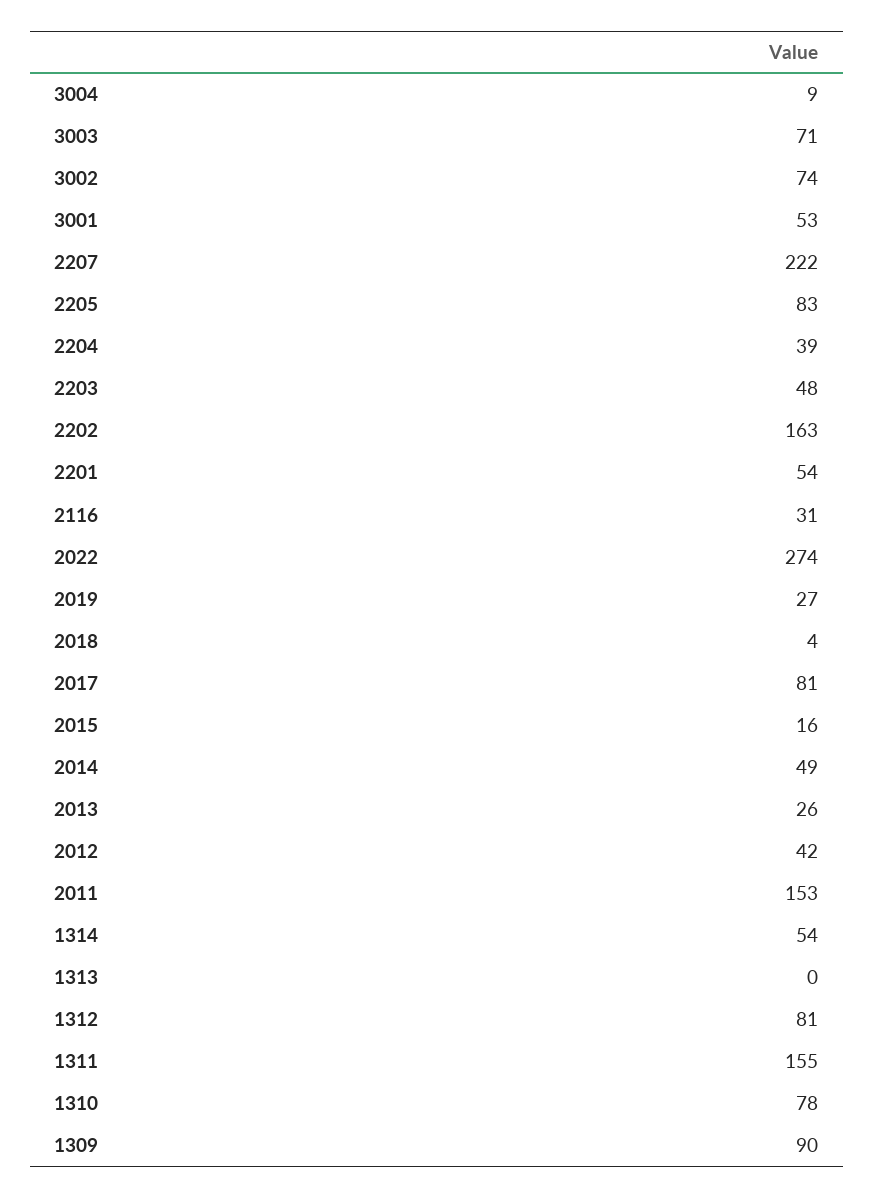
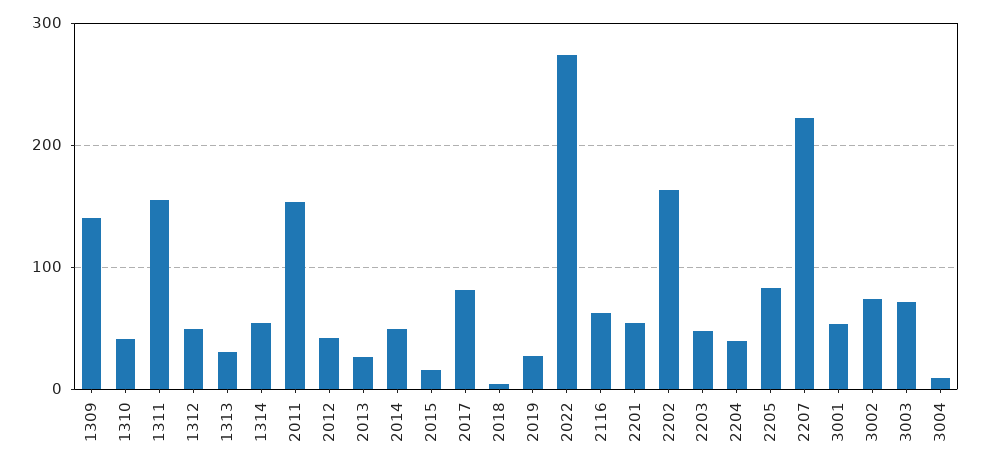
  {
    "3004": 9,
    "3003": 71,
    "3002": 74,
    "3001": 53,
    "2207": 222,
    "2205": 83,
    "2204": 39,
    "2203": 48,
    "2202": 163,
    "2201": 54,
-   "2116": 31,
+   "2116": 60,
    "2022": 274,
    "2019": 27,
    "2018": 4,
    "2017": 81,
    "2015": 16,
    "2014": 49,
    "2013": 26,
    "2012": 42,
    "2011": 153,
    "1314": 54,
-   "1313": 0,
+   "1313": 30,
-   "1312": 81,
+   "1312": 50,
    "1311": 155,
-   "1310": 78,
+   "1310": 40,
-   "1309": 90
+   "1309": 140
  }

